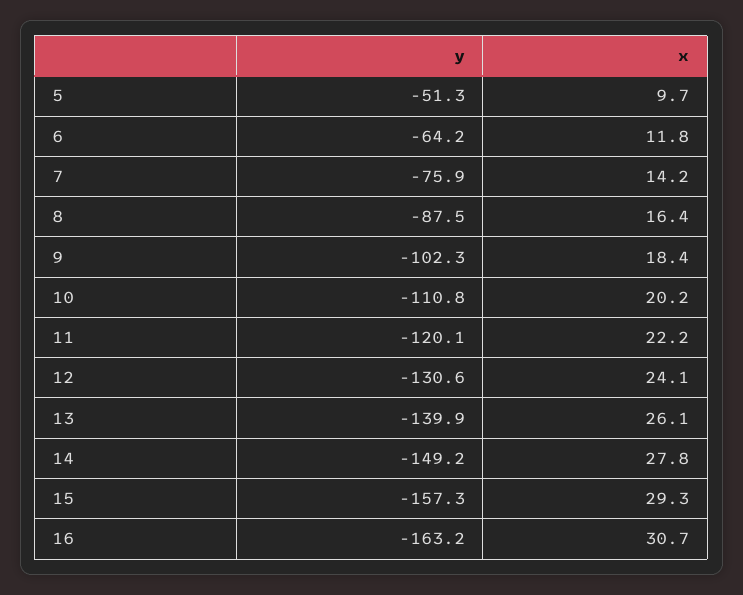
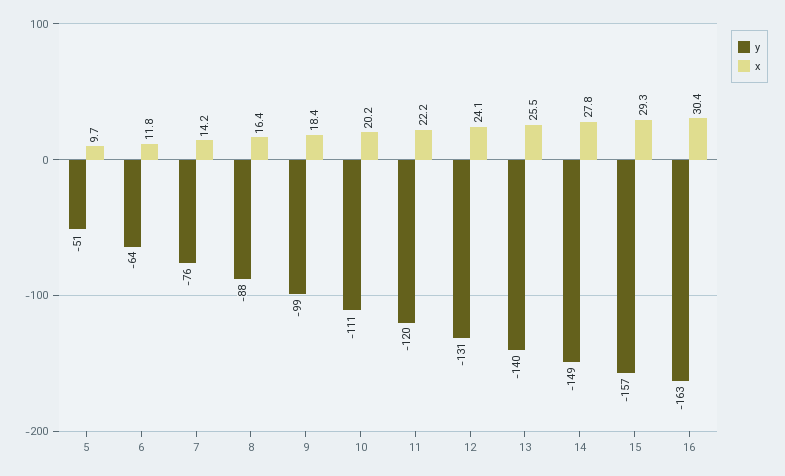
  {
    "y": {
      "5": -51.3,
      "6": -64.2,
      "7": -75.9,
      "8": -87.5,
-     "9": -102.3,
+     "9": -99,
      "10": -110.8,
      "11": -120.1,
      "12": -130.6,
      "13": -139.9,
      "14": -149.2,
      "15": -157.3,
      "16": -163.2
    },
    "x": {
      "5": 9.7,
      "6": 11.8,
      "7": 14.2,
      "8": 16.4,
      "9": 18.4,
      "10": 20.2,
      "11": 22.2,
      "12": 24.1,
-     "13": 26.1,
+     "13": 25.5,
      "14": 27.8,
      "15": 29.3,
-     "16": 30.7
+     "16": 30.4
    }
  }

